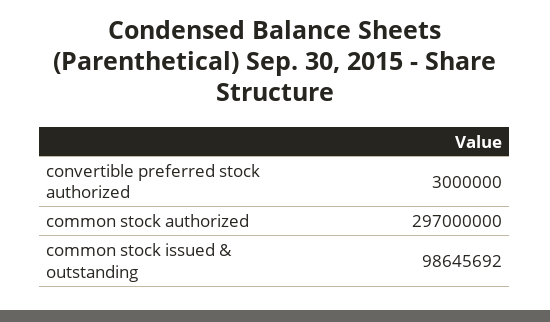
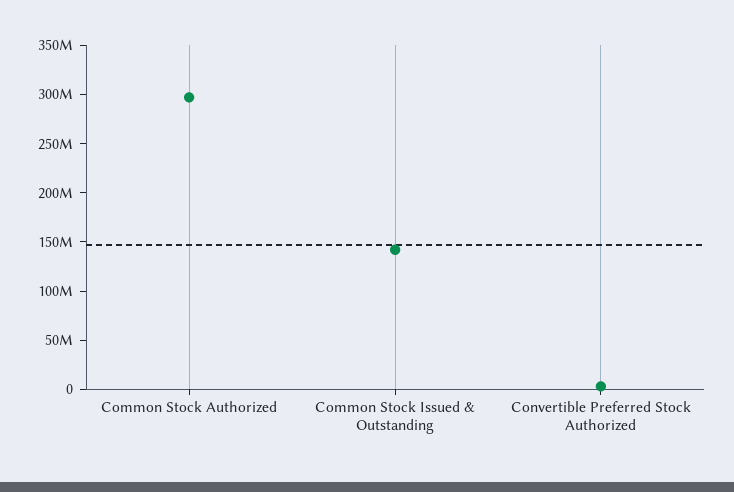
  {
    "convertible preferred stock authorized": 3000000,
    "common stock authorized": 297000000,
-   "common stock issued & outstanding": 98645692
+   "common stock issued & outstanding": 140000000
  }

